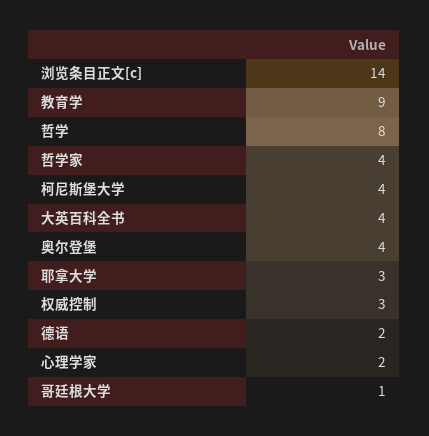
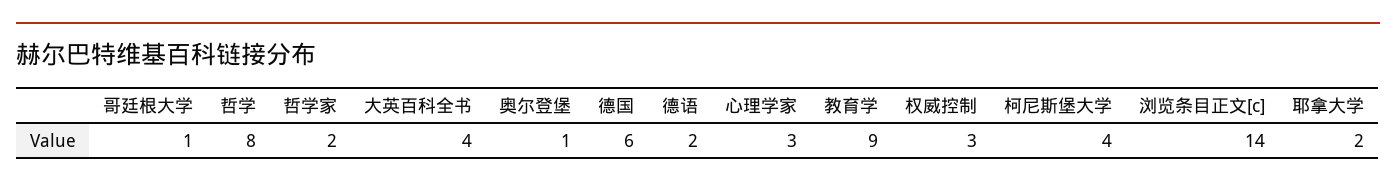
  {
    "浏览条目正文[c]": 14,
    "教育学": 9,
    "哲学": 8,
-   "哲学家": 4,
+   "哲学家": 2,
    "柯尼斯堡大学": 4,
    "大英百科全书": 4,
-   "奥尔登堡": 4,
+   "奥尔登堡": 1,
-   "耶拿大学": 3,
+   "耶拿大学": 2,
    "权威控制": 3,
    "德语": 2,
-   "心理学家": 2,
+   "心理学家": 3,
-   "哥廷根大学": 1
+   "哥廷根大学": 1,
+   "德国": 6
  }

